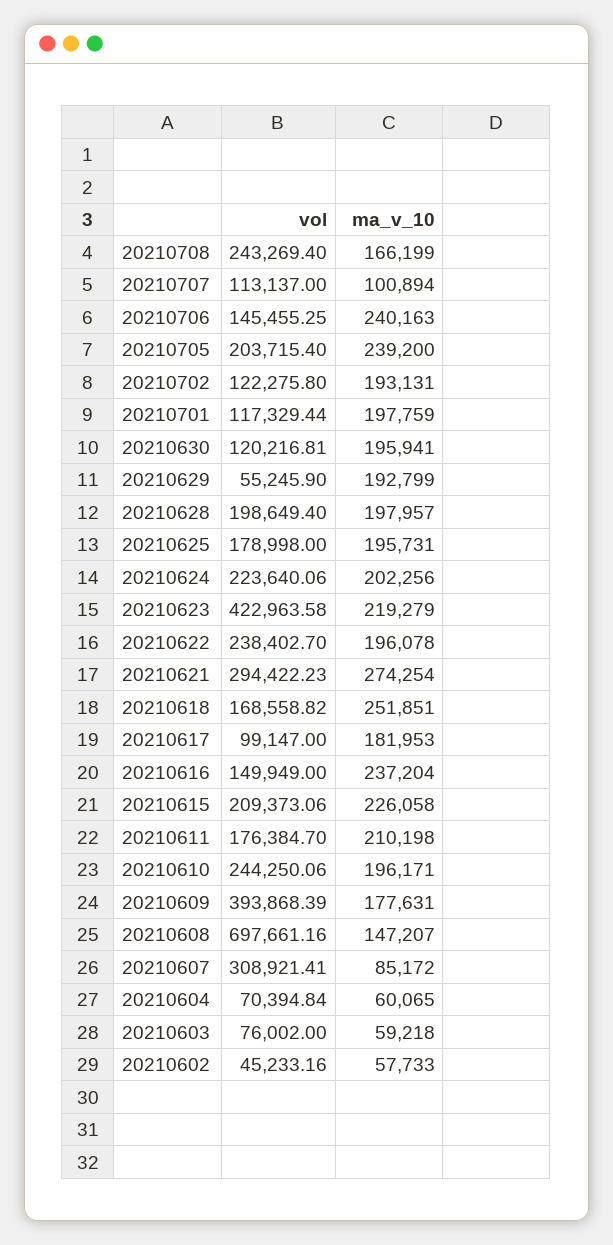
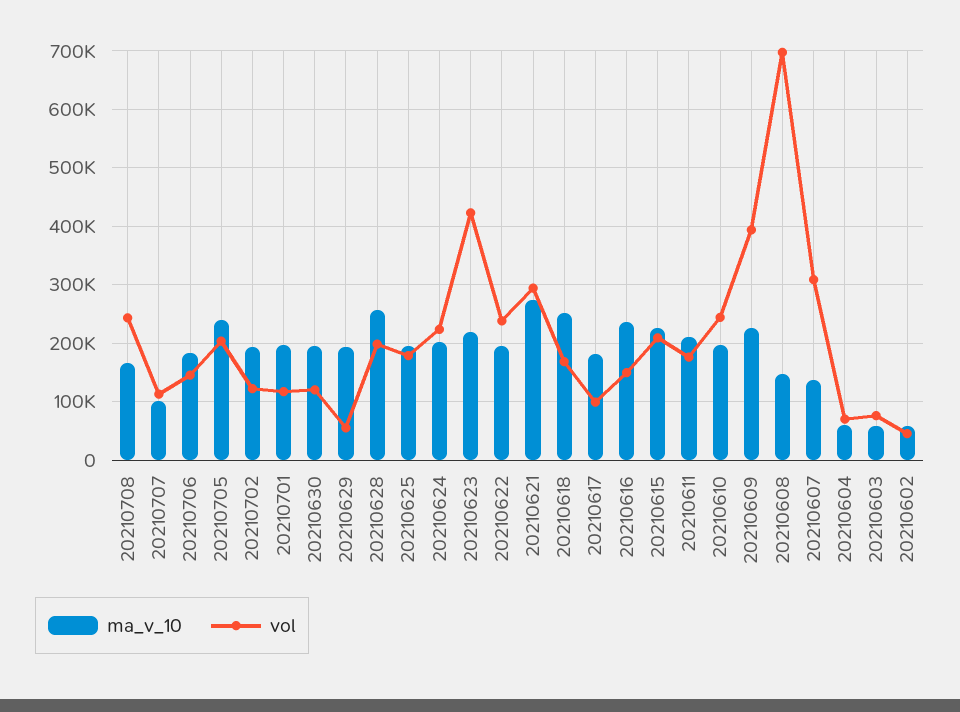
  {
    "vol": {
      "20210708": 243269.4,
      "20210707": 113137,
      "20210706": 145455.25,
      "20210705": 203715.4,
      "20210702": 122275.8,
      "20210701": 117329.44,
      "20210630": 120216.81,
      "20210629": 55245.9,
      "20210628": 198649.4,
      "20210625": 178998,
      "20210624": 223640.06,
      "20210623": 422963.58,
      "20210622": 238402.7,
      "20210621": 294422.23,
      "20210618": 168558.82,
      "20210617": 99147,
      "20210616": 149949,
      "20210615": 209373.06,
      "20210611": 176384.7,
      "20210610": 244250.06,
      "20210609": 393868.39,
      "20210608": 697661.16,
      "20210607": 308921.41,
      "20210604": 70394.84,
      "20210603": 76002,
      "20210602": 45233.16
    },
    "ma_v_10": {
      "20210708": 166199,
      "20210707": 100894,
-     "20210706": 240163,
+     "20210706": 180000,
      "20210705": 239200,
      "20210702": 193131,
      "20210701": 197759,
      "20210630": 195941,
      "20210629": 192799,
-     "20210628": 197957,
+     "20210628": 260000,
      "20210625": 195731,
      "20210624": 202256,
      "20210623": 219279,
      "20210622": 196078,
      "20210621": 274254,
      "20210618": 251851,
      "20210617": 181953,
      "20210616": 237204,
      "20210615": 226058,
      "20210611": 210198,
      "20210610": 196171,
-     "20210609": 177631,
+     "20210609": 220000,
      "20210608": 147207,
-     "20210607": 85172,
+     "20210607": 140000,
      "20210604": 60065,
      "20210603": 59218,
      "20210602": 57733
    }
  }

